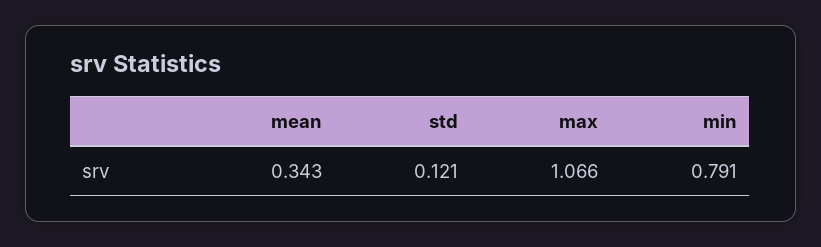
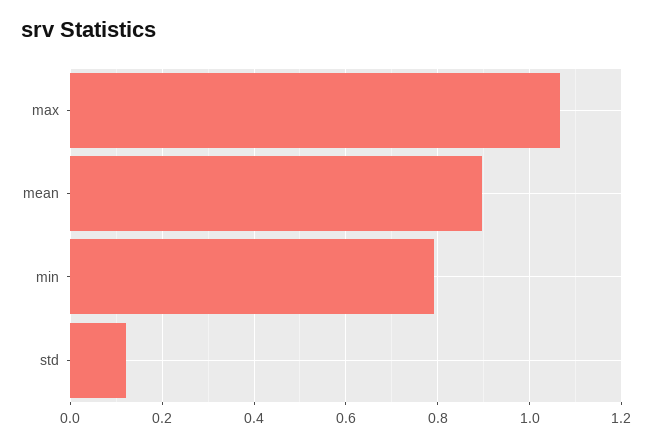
  {
-   "mean": 0.343,
+   "mean": 0.9,
    "std": 0.121,
    "max": 1.066,
    "min": 0.791
  }

